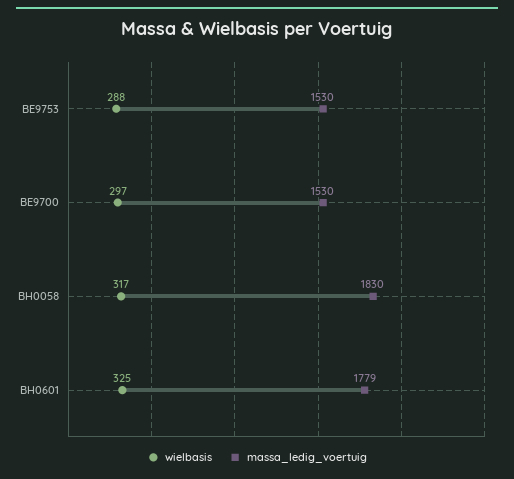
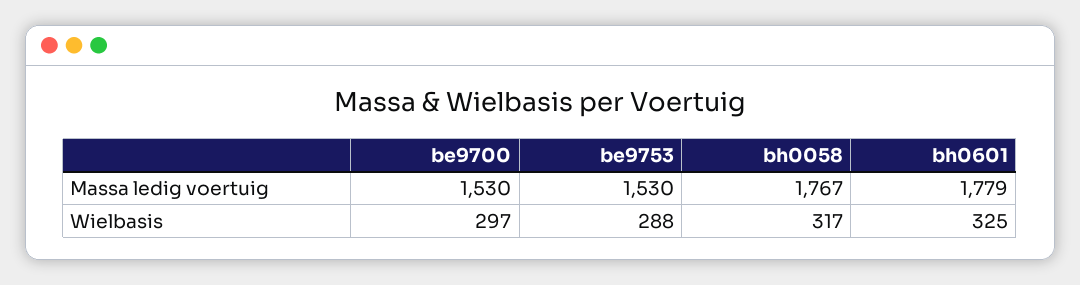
  {
    "wielbasis": {
      "BE9753": 288,
      "BE9700": 297,
      "BH0058": 317,
      "BH0601": 325
    },
    "massa_ledig_voertuig": {
      "BE9753": 1530,
      "BE9700": 1530,
-     "BH0058": 1830,
+     "BH0058": 1767,
      "BH0601": 1779
    }
  }

